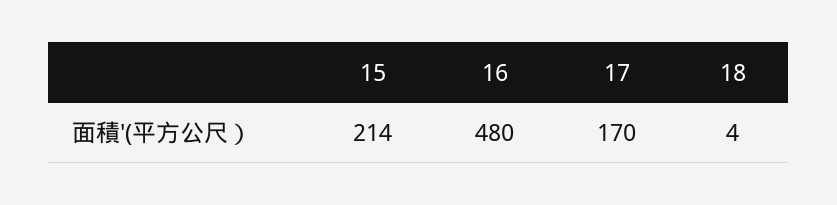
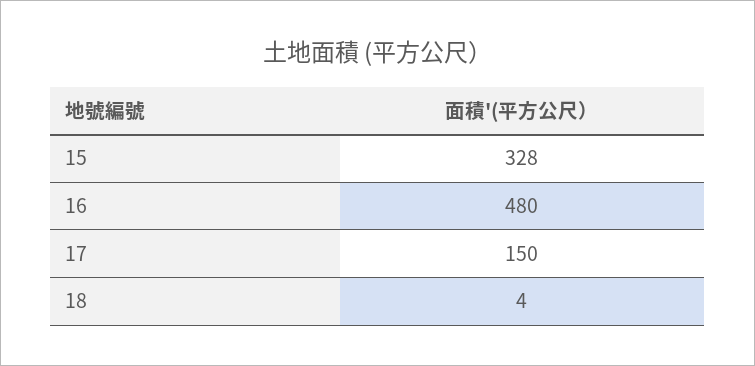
  {
-   "15": 214,
+   "15": 328,
    "16": 480,
-   "17": 170,
+   "17": 150,
    "18": 4
  }

